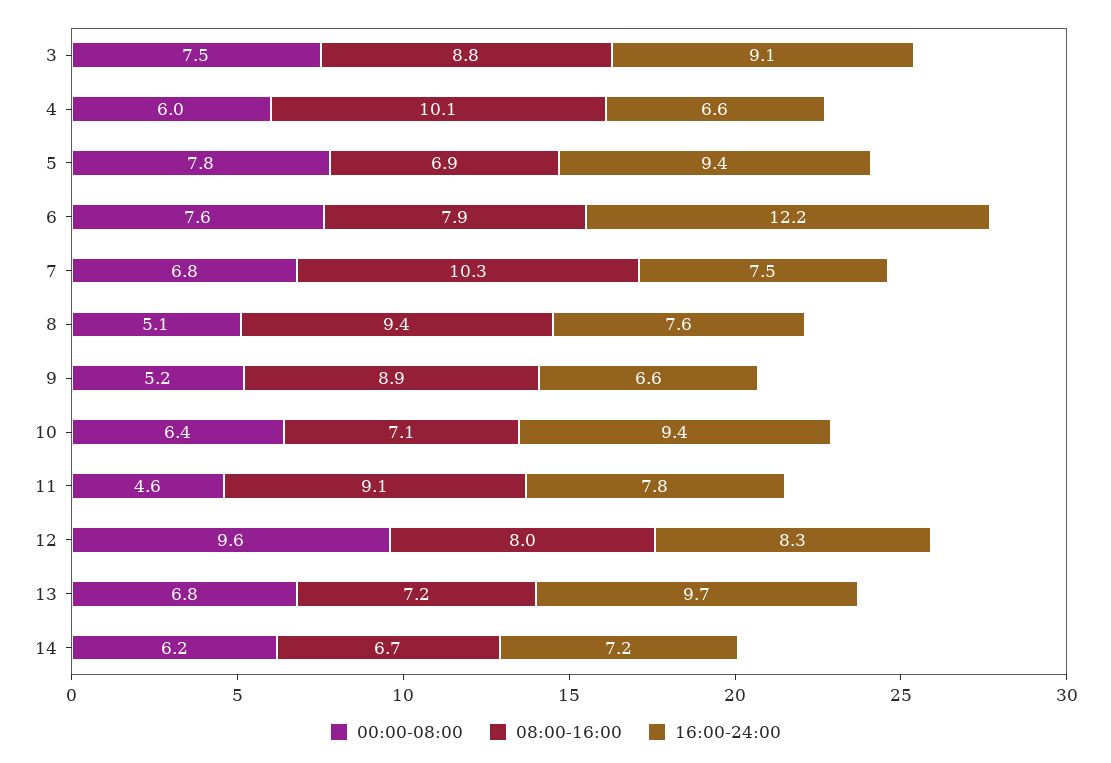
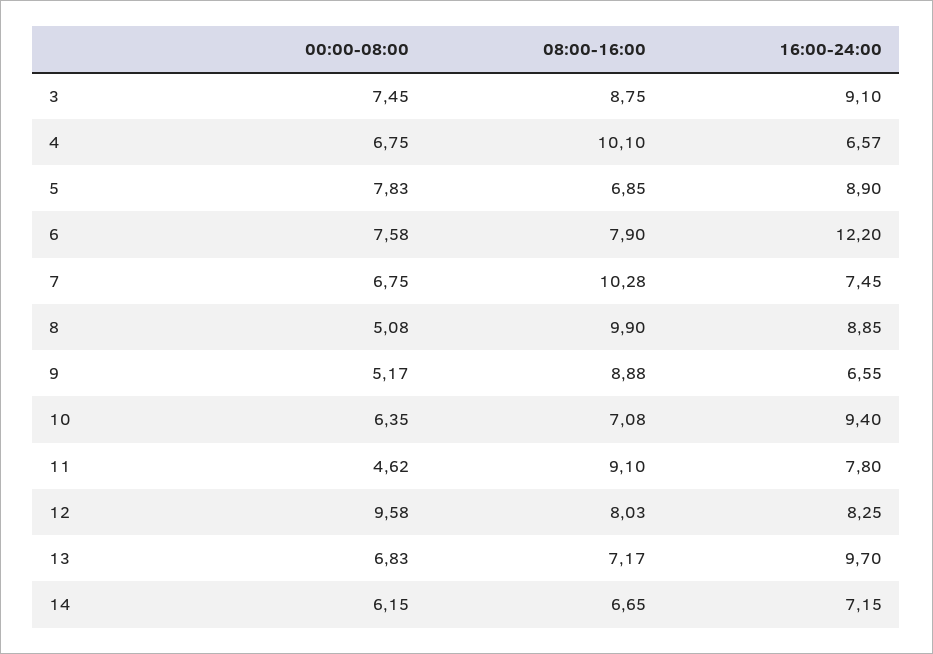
  {
    "00:00-08:00": {
      "3": 7.45,
-     "4": 6,
+     "4": 6.75,
      "5": 7.83,
      "6": 7.58,
      "7": 6.75,
      "8": 5.08,
      "9": 5.17,
      "10": 6.35,
      "11": 4.62,
      "12": 9.58,
      "13": 6.83,
      "14": 6.15
    },
    "08:00-16:00": {
      "3": 8.75,
      "4": 10.1,
      "5": 6.85,
      "6": 7.9,
      "7": 10.28,
-     "8": 9.4,
+     "8": 9.9,
      "9": 8.88,
      "10": 7.08,
      "11": 9.1,
      "12": 8.03,
      "13": 7.17,
      "14": 6.65
    },
    "16:00-24:00": {
      "3": 9.1,
      "4": 6.57,
-     "5": 9.4,
+     "5": 8.9,
      "6": 12.2,
      "7": 7.45,
-     "8": 7.6,
+     "8": 8.85,
      "9": 6.55,
      "10": 9.4,
      "11": 7.8,
      "12": 8.25,
      "13": 9.7,
      "14": 7.15
    }
  }

